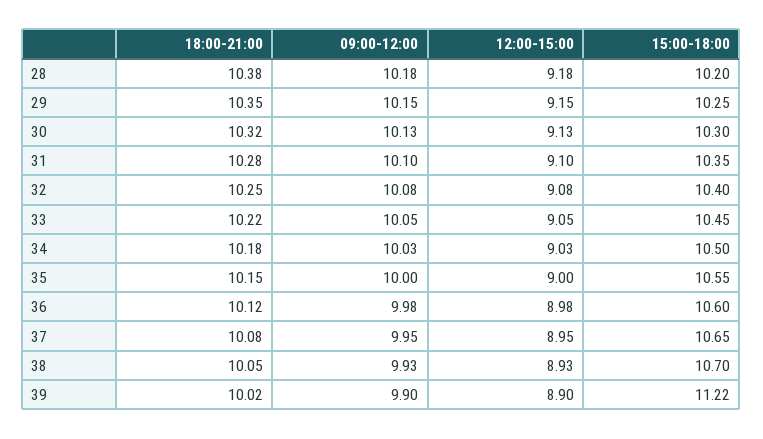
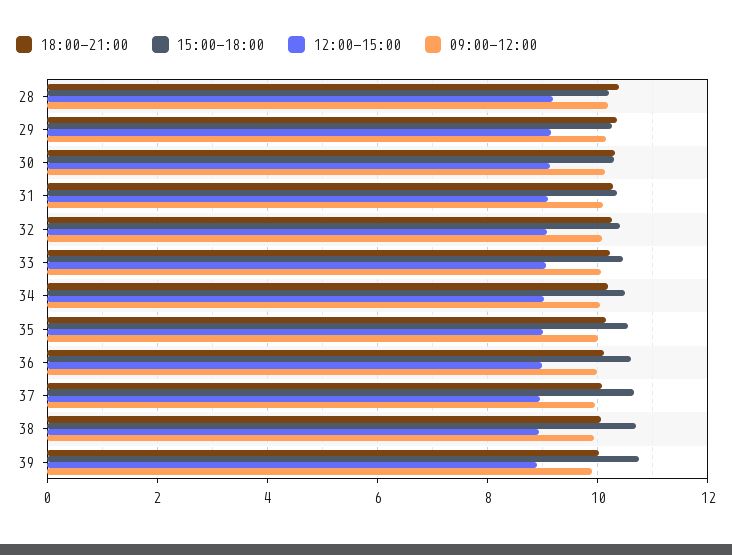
  {
    "18:00-21:00": {
      "28": 10.38,
      "29": 10.35,
      "30": 10.32,
      "31": 10.28,
      "32": 10.25,
      "33": 10.22,
      "34": 10.18,
      "35": 10.15,
      "36": 10.12,
      "37": 10.08,
      "38": 10.05,
      "39": 10.02
    },
    "09:00-12:00": {
      "28": 10.18,
      "29": 10.15,
      "30": 10.13,
      "31": 10.1,
      "32": 10.08,
      "33": 10.05,
      "34": 10.03,
      "35": 10,
      "36": 9.98,
      "37": 9.95,
      "38": 9.93,
      "39": 9.9
    },
    "12:00-15:00": {
      "28": 9.18,
      "29": 9.15,
      "30": 9.13,
      "31": 9.1,
      "32": 9.08,
      "33": 9.05,
      "34": 9.03,
      "35": 9,
      "36": 8.98,
      "37": 8.95,
      "38": 8.93,
      "39": 8.9
    },
    "15:00-18:00": {
      "28": 10.2,
      "29": 10.25,
      "30": 10.3,
      "31": 10.35,
      "32": 10.4,
      "33": 10.45,
      "34": 10.5,
      "35": 10.55,
      "36": 10.6,
      "37": 10.65,
      "38": 10.7,
-     "39": 11.22
+     "39": 10.8
    }
  }

